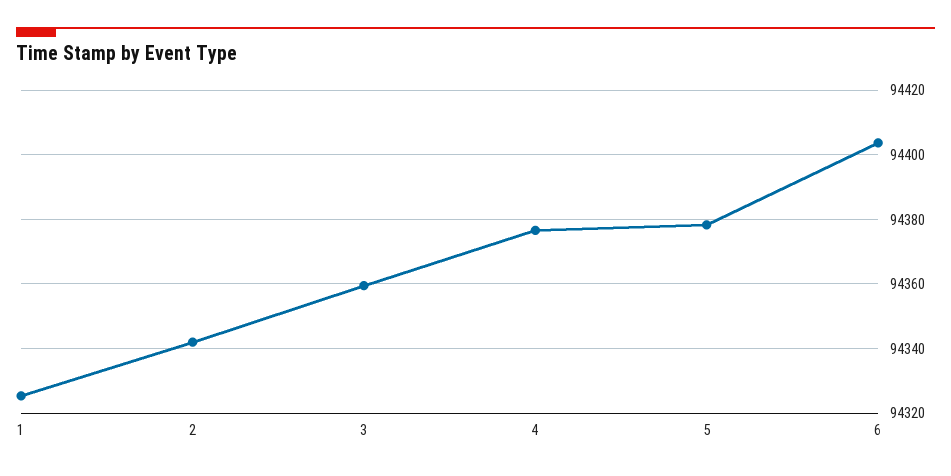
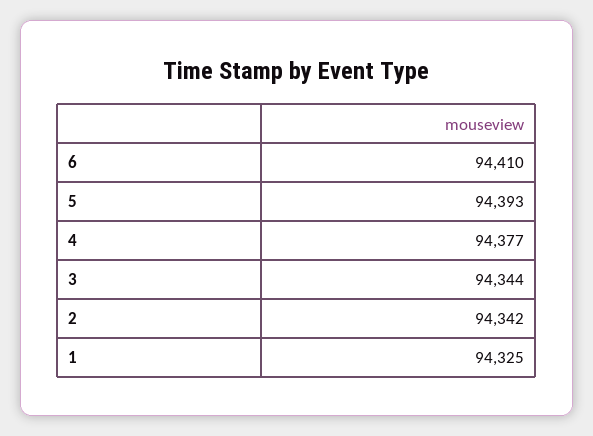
  {
    "1": 94325,
    "2": 94342,
-   "3": 94360,
+   "3": 94344,
    "4": 94377,
-   "5": 94378,
+   "5": 94393,
-   "6": 94404
+   "6": 94410
  }

